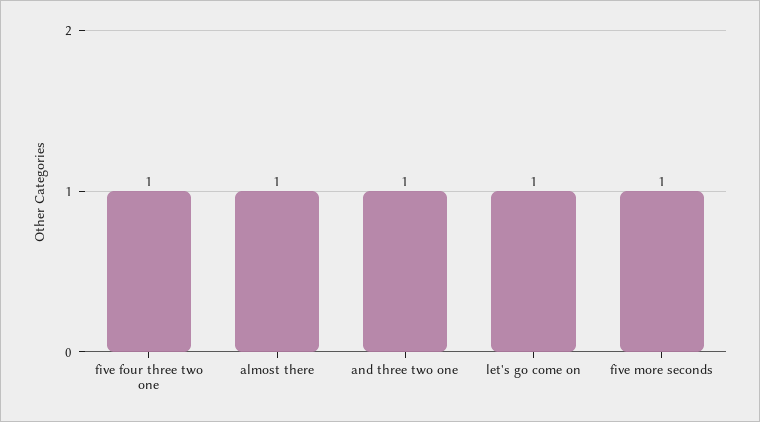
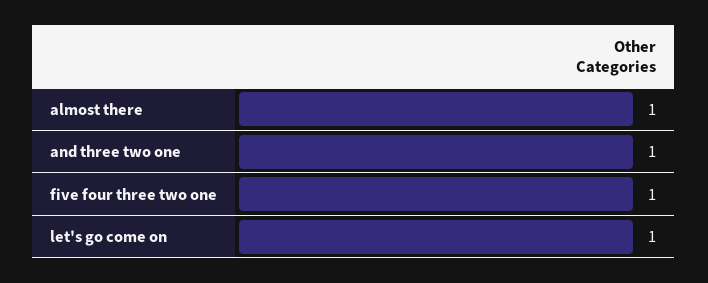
  {
    "five four three two one": 1,
    "almost there": 1,
    "and three two one": 1,
-   "let's go come on": 1,
+   "let's go come on": 1
-   "five more seconds": 1
  }

